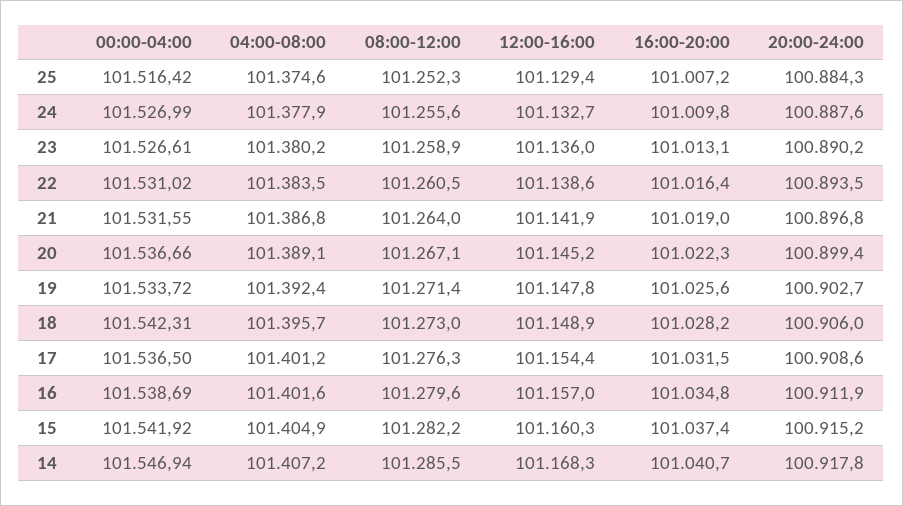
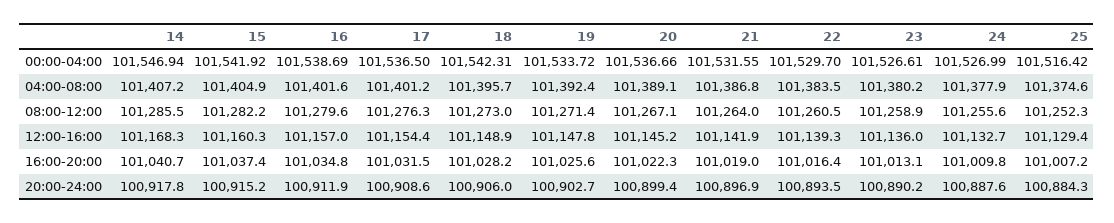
  {
    "00:00-04:00": {
      "25": 101516.42,
      "24": 101526.99,
      "23": 101526.61,
-     "22": 101531.02,
+     "22": 101529.7,
      "21": 101531.55,
      "20": 101536.66,
      "19": 101533.72,
      "18": 101542.31,
      "17": 101536.5,
      "16": 101538.69,
      "15": 101541.92,
      "14": 101546.94
    },
    "04:00-08:00": {
      "25": 101374.6,
      "24": 101377.9,
      "23": 101380.2,
      "22": 101383.5,
      "21": 101386.8,
      "20": 101389.1,
      "19": 101392.4,
      "18": 101395.7,
      "17": 101401.2,
      "16": 101401.6,
      "15": 101404.9,
      "14": 101407.2
    },
    "08:00-12:00": {
      "25": 101252.3,
      "24": 101255.6,
      "23": 101258.9,
      "22": 101260.5,
      "21": 101264,
      "20": 101267.1,
      "19": 101271.4,
      "18": 101273,
      "17": 101276.3,
      "16": 101279.6,
      "15": 101282.2,
      "14": 101285.5
    },
    "12:00-16:00": {
      "25": 101129.4,
      "24": 101132.7,
      "23": 101136,
-     "22": 101138.6,
+     "22": 101139.3,
      "21": 101141.9,
      "20": 101145.2,
      "19": 101147.8,
      "18": 101148.9,
      "17": 101154.4,
      "16": 101157,
      "15": 101160.3,
      "14": 101168.3
    },
    "16:00-20:00": {
      "25": 101007.2,
      "24": 101009.8,
      "23": 101013.1,
      "22": 101016.4,
      "21": 101019,
      "20": 101022.3,
      "19": 101025.6,
      "18": 101028.2,
      "17": 101031.5,
      "16": 101034.8,
      "15": 101037.4,
      "14": 101040.7
    },
    "20:00-24:00": {
      "25": 100884.3,
      "24": 100887.6,
      "23": 100890.2,
      "22": 100893.5,
-     "21": 100896.8,
+     "21": 100896.9,
      "20": 100899.4,
      "19": 100902.7,
      "18": 100906,
      "17": 100908.6,
      "16": 100911.9,
      "15": 100915.2,
      "14": 100917.8
    }
  }

